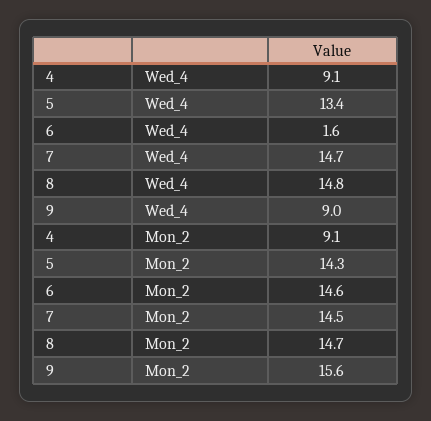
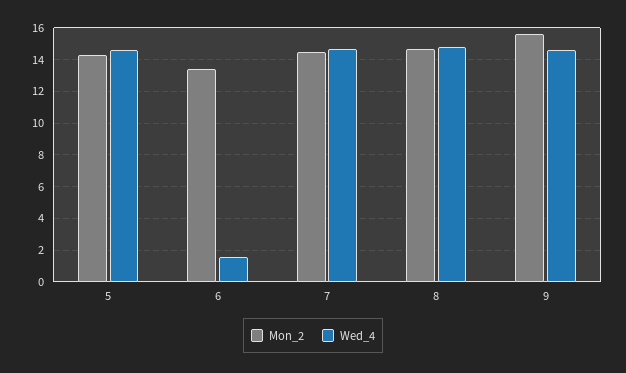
  {
    "Wed_4": {
-     "4": 9.1,
-     "5": 13.4,
+     "5": 14.5,
      "6": 1.6,
      "7": 14.7,
      "8": 14.8,
-     "9": 9
+     "9": 14.5
    },
    "Mon_2": {
-     "4": 9.1,
      "5": 14.3,
-     "6": 14.6,
+     "6": 13.5,
      "7": 14.5,
      "8": 14.7,
      "9": 15.6
    }
  }

